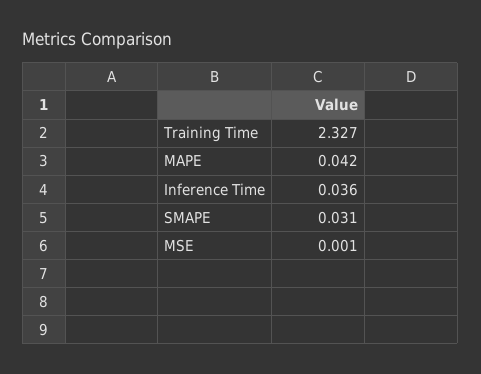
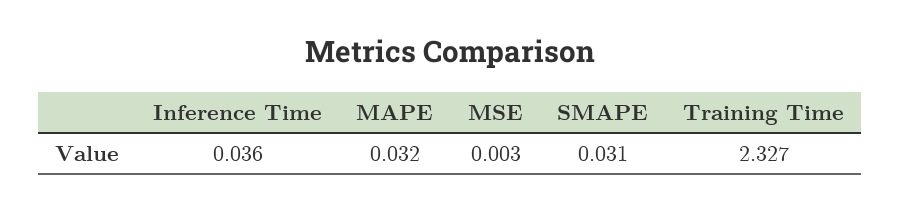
  {
    "Training Time": 2.327,
-   "MAPE": 0.042,
+   "MAPE": 0.032,
    "Inference Time": 0.036,
    "SMAPE": 0.031,
-   "MSE": 0.001
+   "MSE": 0.003
  }

